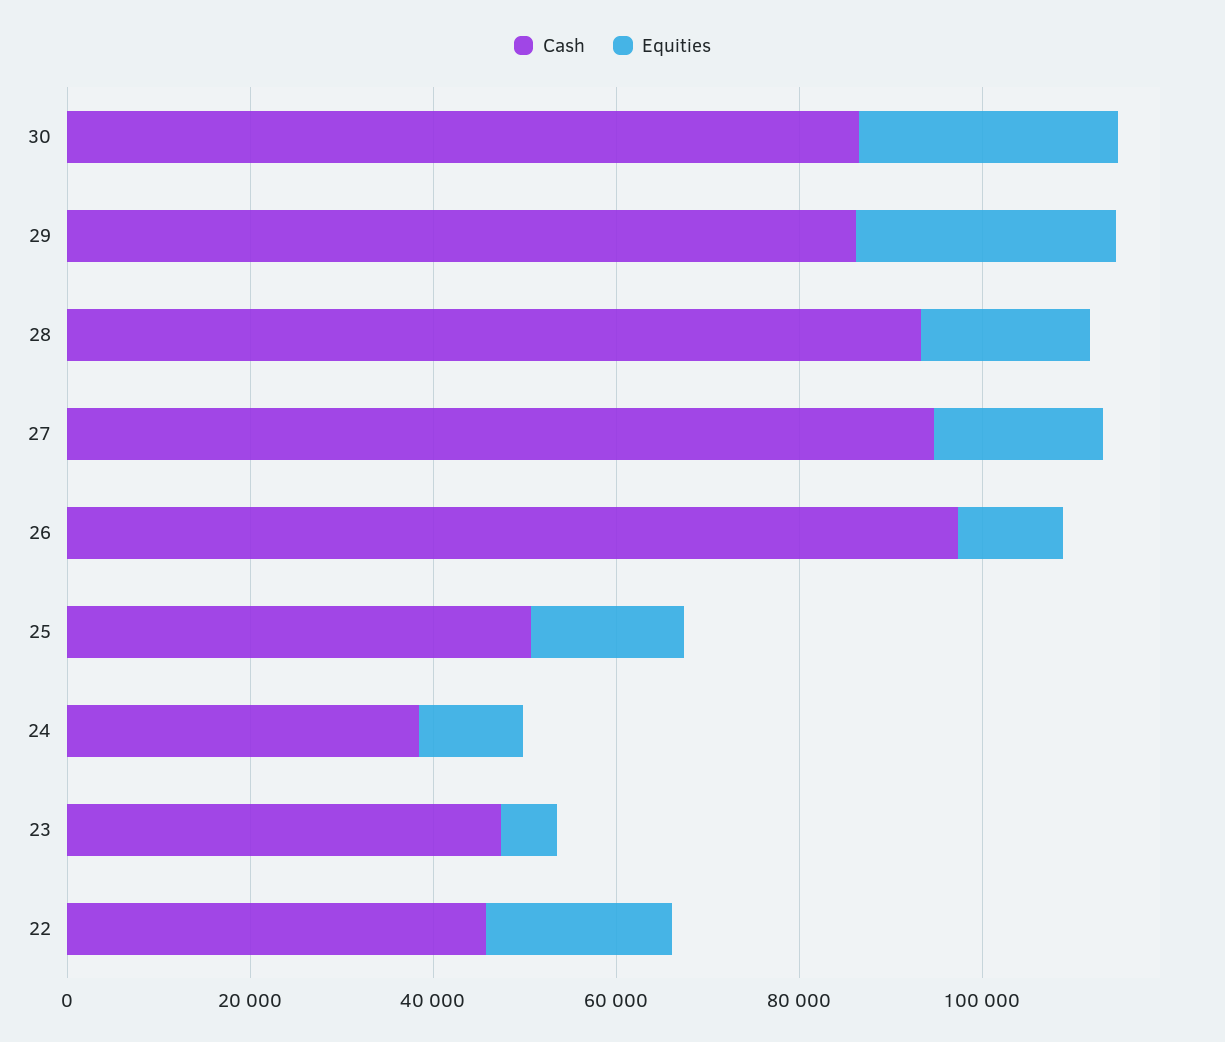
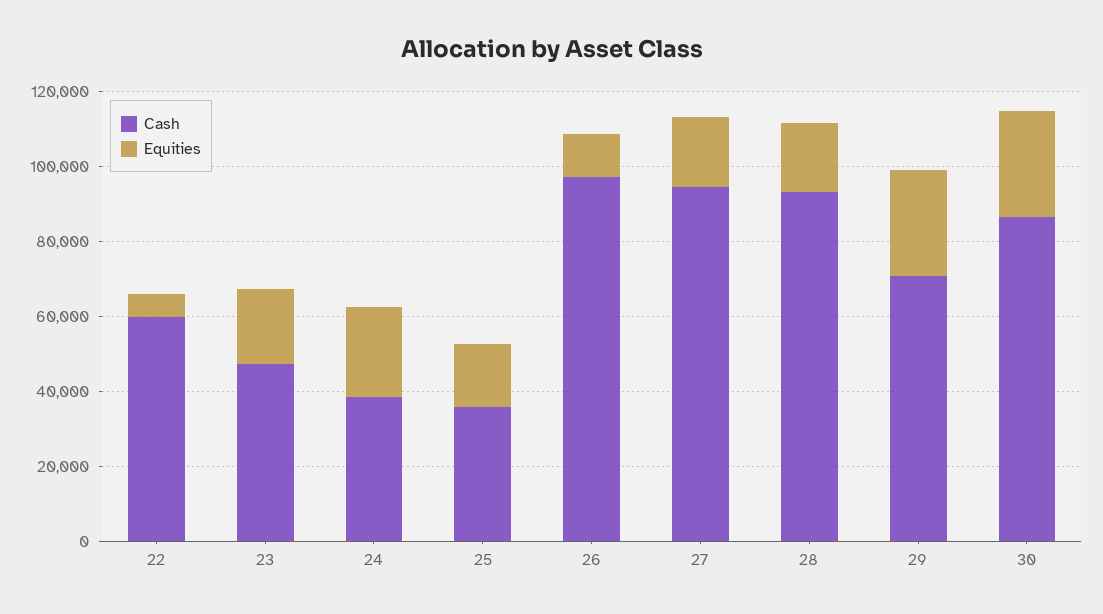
  {
    "Cash": {
      "30": 85000,
-     "29": 85000,
+     "29": 70000,
      "28": 95000,
      "27": 95000,
      "26": 95000,
-     "25": 50000,
+     "25": 35000,
      "24": 40000,
      "23": 45000,
-     "22": 45000
+     "22": 60000
    },
    "Equities": {
      "30": 30000,
      "29": 30000,
      "28": 20000,
      "27": 20000,
      "26": 10000,
      "25": 15000,
-     "24": 10000,
+     "24": 25000,
-     "23": 5000,
+     "23": 20000,
-     "22": 20000
+     "22": 5000
    }
  }

